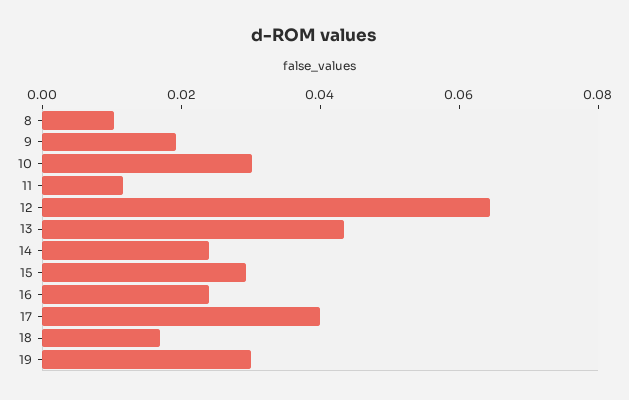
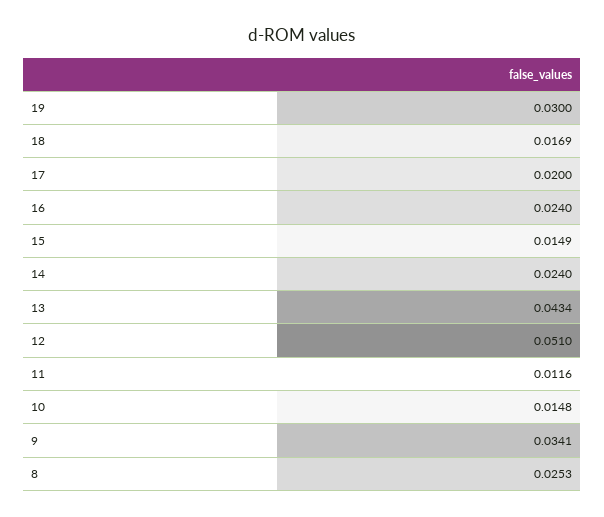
  {
-   "8": 0.01,
+   "8": 0.0253,
-   "9": 0.02,
+   "9": 0.0341,
-   "10": 0.03,
+   "10": 0.0148,
    "11": 0.0116,
-   "12": 0.065,
+   "12": 0.051,
    "13": 0.0434,
    "14": 0.024,
-   "15": 0.03,
+   "15": 0.0149,
    "16": 0.024,
-   "17": 0.04,
+   "17": 0.02,
    "18": 0.0169,
    "19": 0.03
  }

